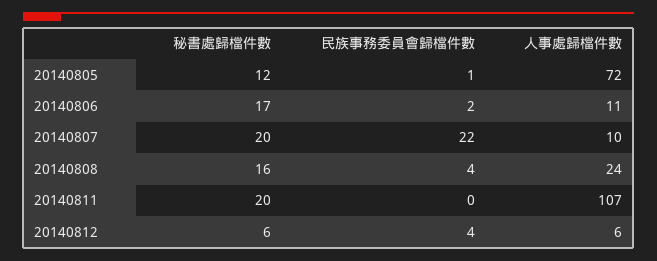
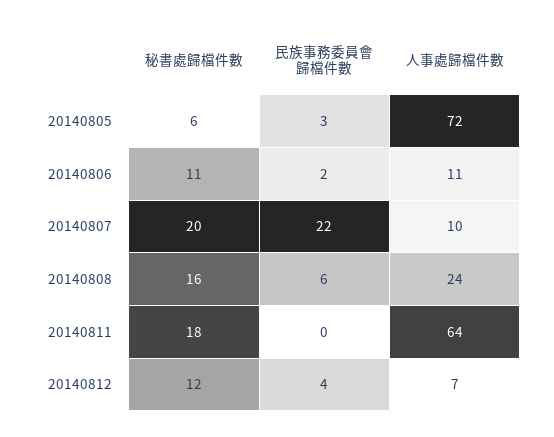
  {
    "秘書處歸檔件數": {
-     "20140805": 12,
+     "20140805": 6,
-     "20140806": 17,
+     "20140806": 11,
      "20140807": 20,
      "20140808": 16,
-     "20140811": 20,
+     "20140811": 18,
-     "20140812": 6
+     "20140812": 12
    },
    "民族事務委員會歸檔件數": {
-     "20140805": 1,
+     "20140805": 3,
      "20140806": 2,
      "20140807": 22,
-     "20140808": 4,
+     "20140808": 6,
      "20140811": 0,
      "20140812": 4
    },
    "人事處歸檔件數": {
      "20140805": 72,
      "20140806": 11,
      "20140807": 10,
      "20140808": 24,
-     "20140811": 107,
+     "20140811": 64,
-     "20140812": 6
+     "20140812": 7
    }
  }

